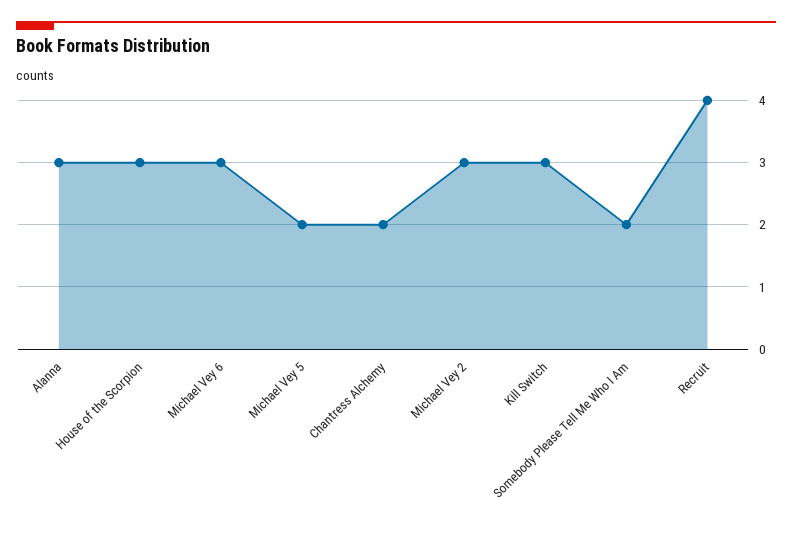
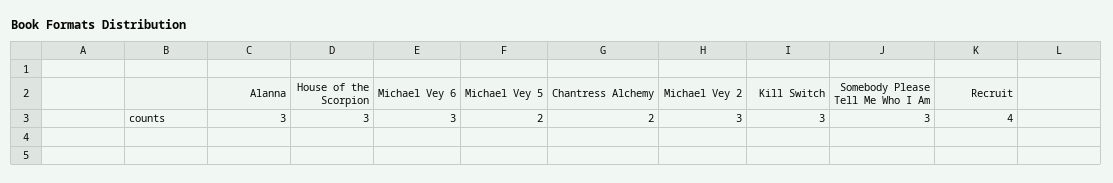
  {
    "Alanna": 3,
    "House of the Scorpion": 3,
    "Michael Vey 6": 3,
    "Michael Vey 5": 2,
    "Chantress Alchemy": 2,
    "Michael Vey 2": 3,
    "Kill Switch": 3,
-   "Somebody Please Tell Me Who I Am": 2,
+   "Somebody Please Tell Me Who I Am": 3,
    "Recruit": 4
  }

